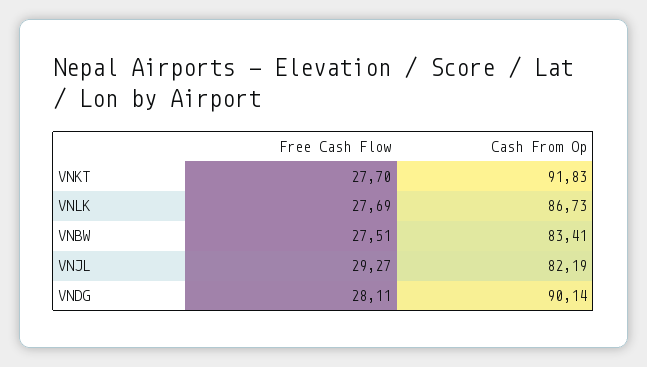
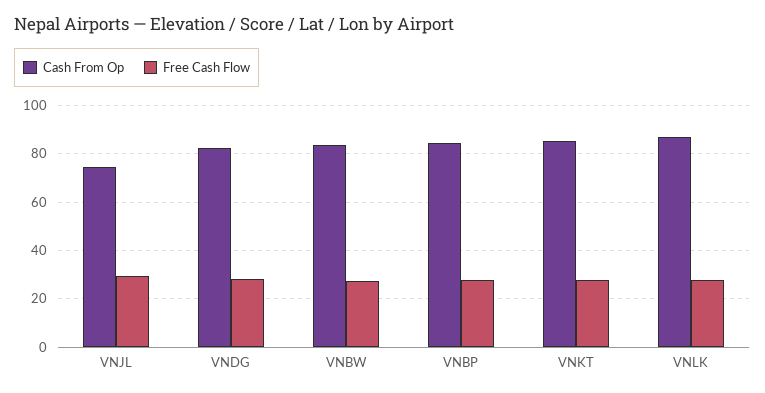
  {
    "Free Cash Flow": {
      "VNKT": 27.7,
      "VNLK": 27.69,
      "VNBW": 27.51,
      "VNJL": 29.27,
-     "VNDG": 28.11
+     "VNDG": 28.11,
+     "VNBP": 27.5
    },
    "Cash From Op": {
-     "VNKT": 91.83,
+     "VNKT": 85,
      "VNLK": 86.73,
      "VNBW": 83.41,
-     "VNJL": 82.19,
+     "VNJL": 75,
-     "VNDG": 90.14
+     "VNDG": 82.5,
+     "VNBP": 85
    }
  }

